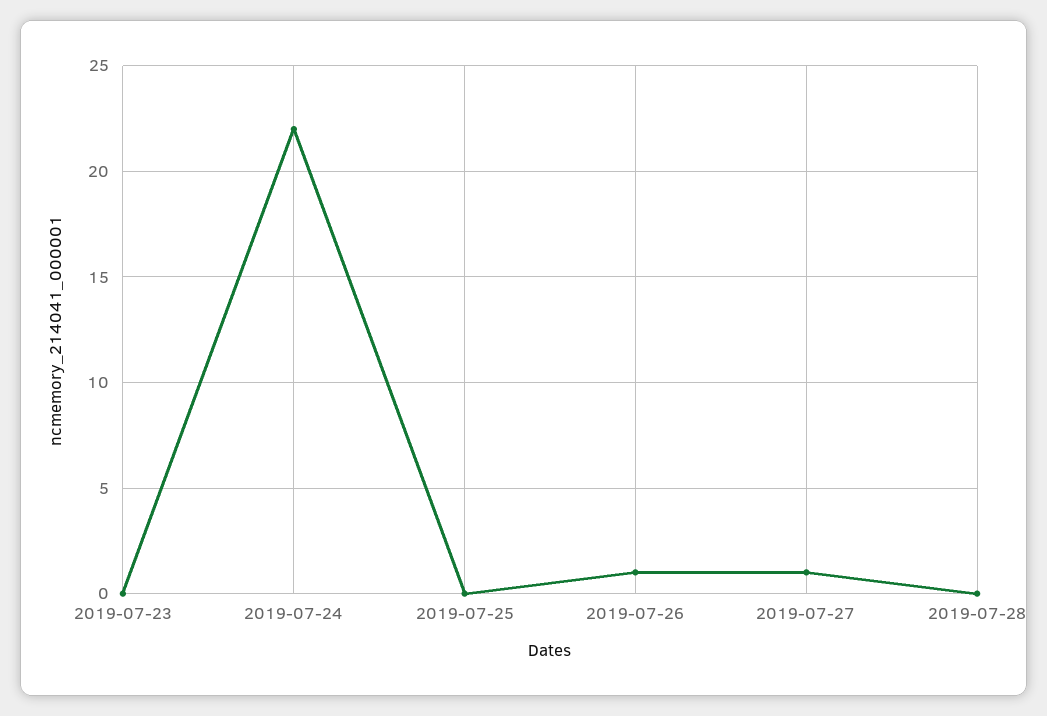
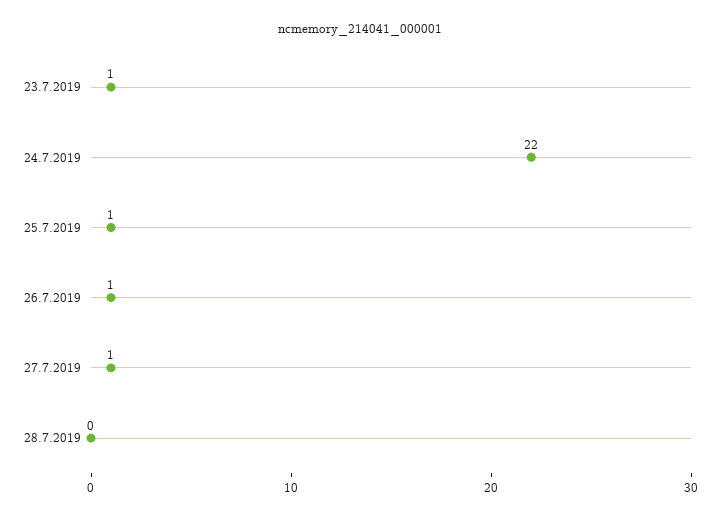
  {
-   "2019-07-23": 0,
+   "2019-07-23": 1,
    "2019-07-24": 22,
-   "2019-07-25": 0,
+   "2019-07-25": 1,
    "2019-07-26": 1,
    "2019-07-27": 1,
    "2019-07-28": 0
  }

